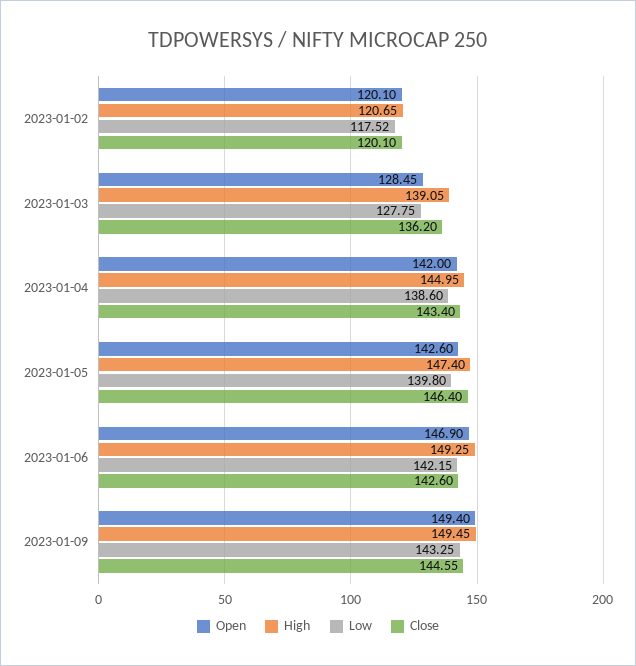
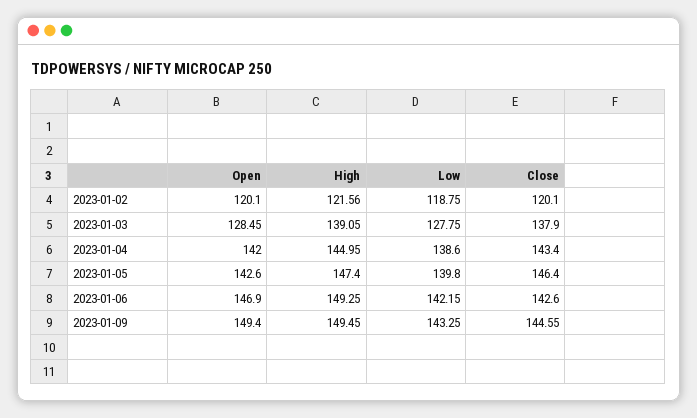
  {
    "Open": {
      "2023-01-02": 120.1,
      "2023-01-03": 128.45,
      "2023-01-04": 142,
      "2023-01-05": 142.6,
      "2023-01-06": 146.9,
      "2023-01-09": 149.4
    },
    "High": {
-     "2023-01-02": 120.65,
+     "2023-01-02": 121.56,
      "2023-01-03": 139.05,
      "2023-01-04": 144.95,
      "2023-01-05": 147.4,
      "2023-01-06": 149.25,
      "2023-01-09": 149.45
    },
    "Low": {
-     "2023-01-02": 117.52,
+     "2023-01-02": 118.75,
      "2023-01-03": 127.75,
      "2023-01-04": 138.6,
      "2023-01-05": 139.8,
      "2023-01-06": 142.15,
      "2023-01-09": 143.25
    },
    "Close": {
      "2023-01-02": 120.1,
-     "2023-01-03": 136.2,
+     "2023-01-03": 137.9,
      "2023-01-04": 143.4,
      "2023-01-05": 146.4,
      "2023-01-06": 142.6,
      "2023-01-09": 144.55
    }
  }

